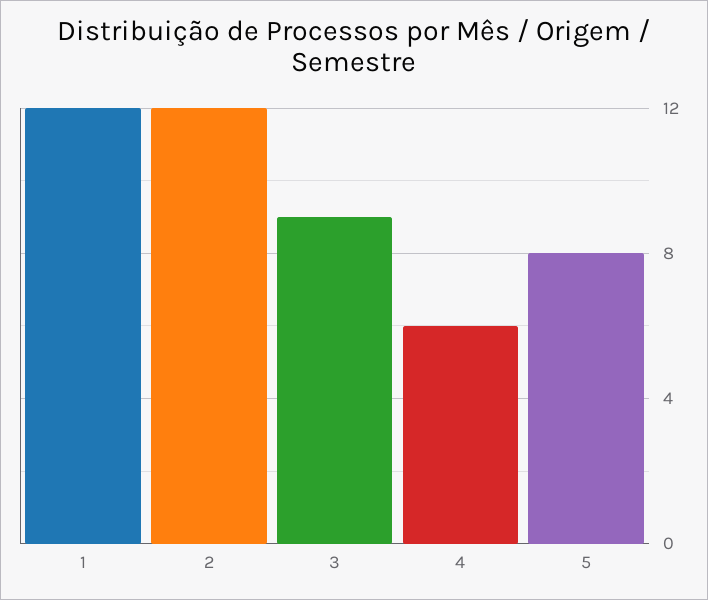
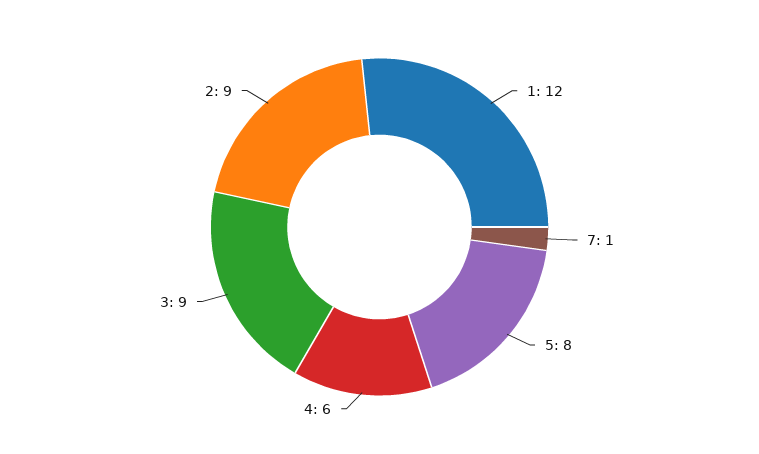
  {
    "1": 12,
-   "2": 12,
+   "2": 9,
    "3": 9,
    "4": 6,
-   "5": 8
+   "5": 8,
+   "7": 1
  }

